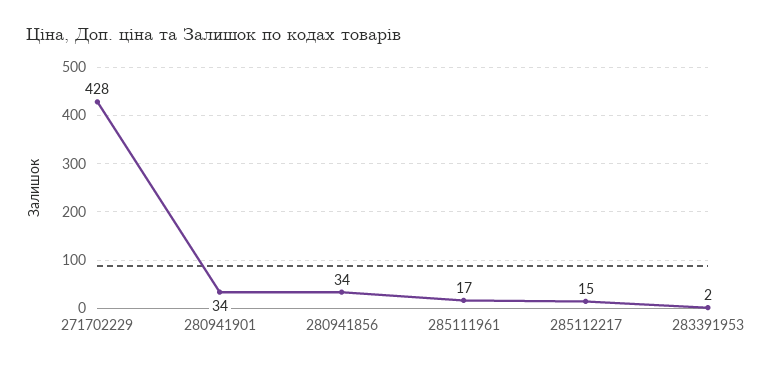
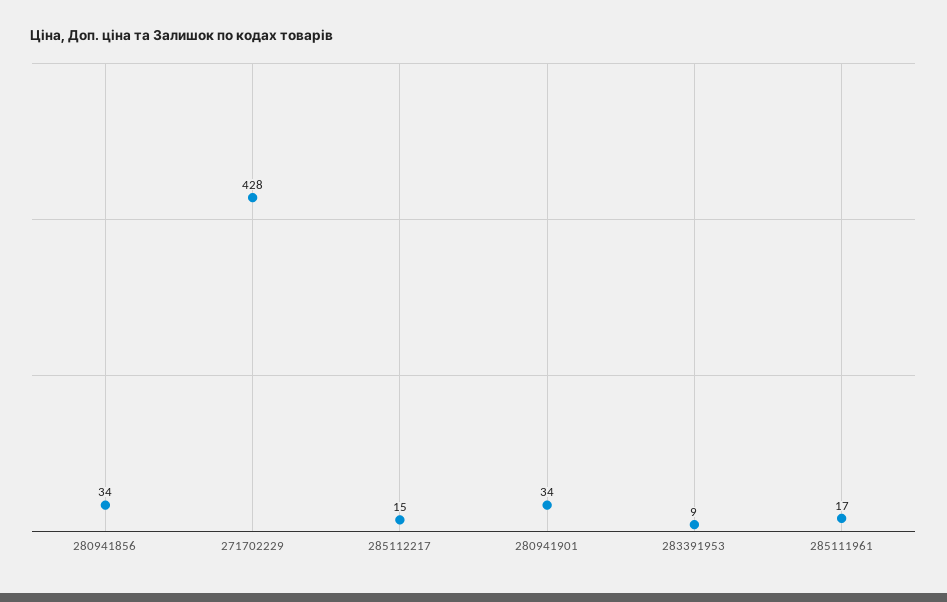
  {
    "271702229": 428,
    "280941901": 34,
    "280941856": 34,
    "285111961": 17,
    "285112217": 15,
-   "283391953": 2
+   "283391953": 9
  }

